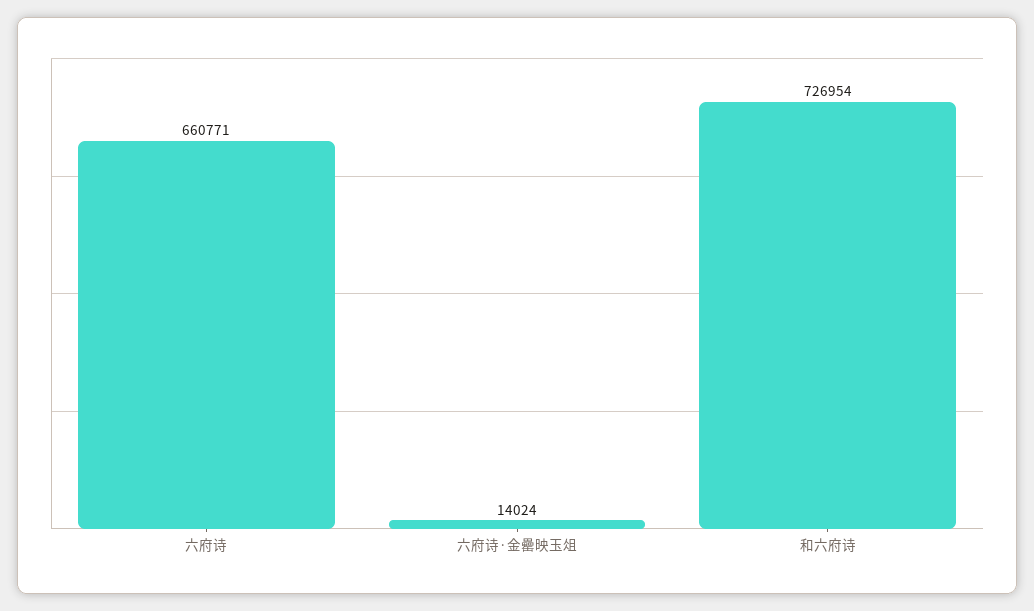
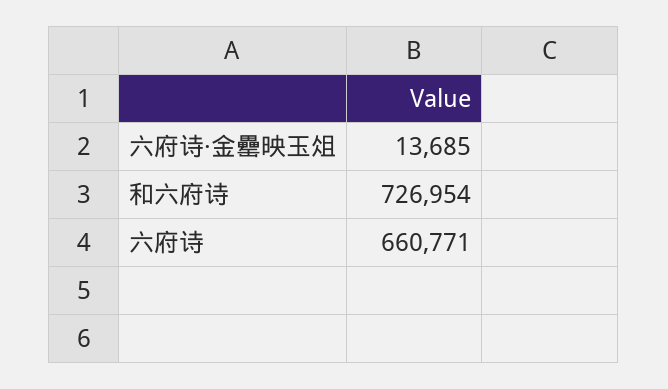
  {
    "六府诗": 660771,
-   "六府诗·金罍映玉俎": 14024,
+   "六府诗·金罍映玉俎": 13685,
    "和六府诗": 726954
  }

